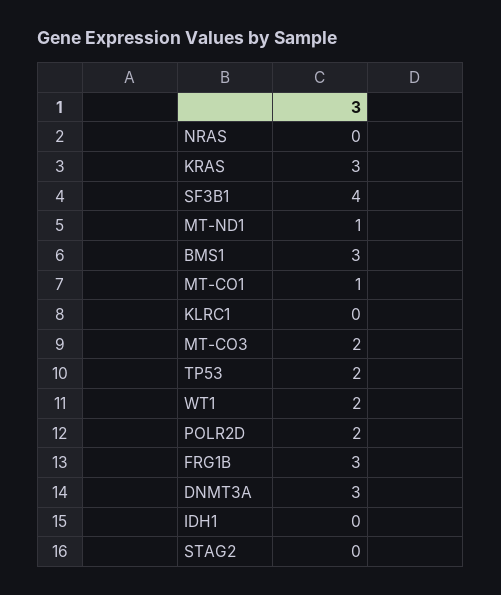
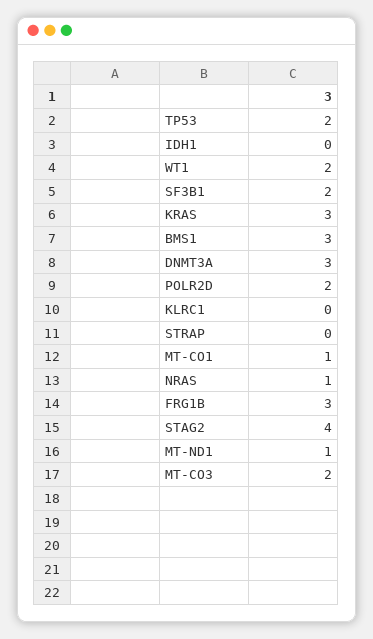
  {
-   "NRAS": 0,
+   "NRAS": 1,
    "KRAS": 3,
-   "SF3B1": 4,
+   "SF3B1": 2,
    "MT-ND1": 1,
    "BMS1": 3,
    "MT-CO1": 1,
    "KLRC1": 0,
    "MT-CO3": 2,
    "TP53": 2,
    "WT1": 2,
    "POLR2D": 2,
    "FRG1B": 3,
    "DNMT3A": 3,
    "IDH1": 0,
-   "STAG2": 0
+   "STAG2": 4,
+   "STRAP": 0
  }

